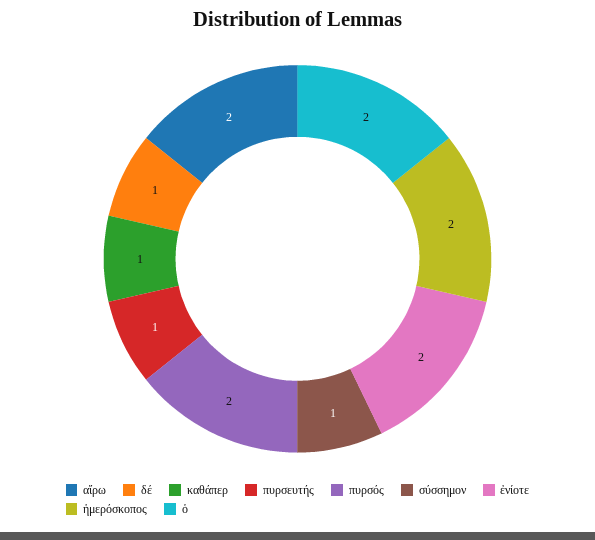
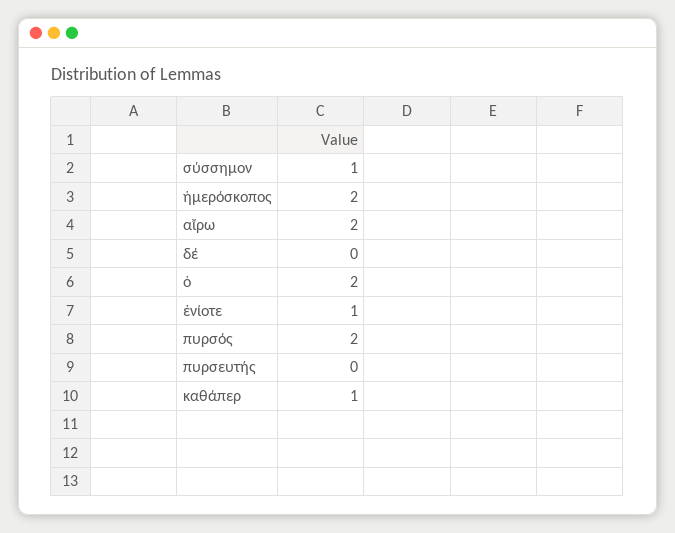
  {
    "αἴρω": 2,
-   "δέ": 1,
+   "δέ": 0,
    "καθάπερ": 1,
-   "πυρσευτής": 1,
+   "πυρσευτής": 0,
    "πυρσός": 2,
    "σύσσημον": 1,
-   "ἐνίοτε": 2,
+   "ἐνίοτε": 1,
    "ἡμερόσκοπος": 2,
    "ὁ": 2
  }

